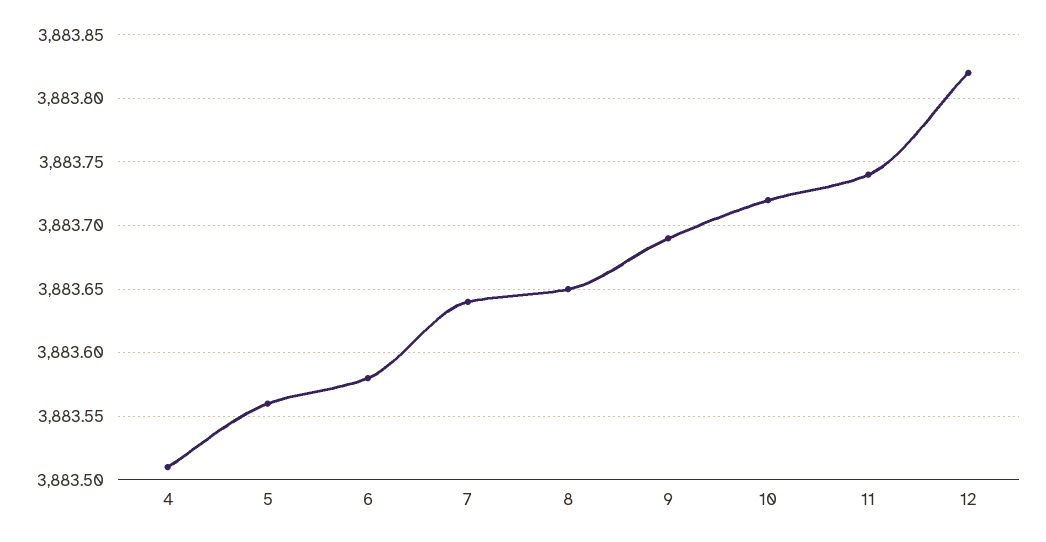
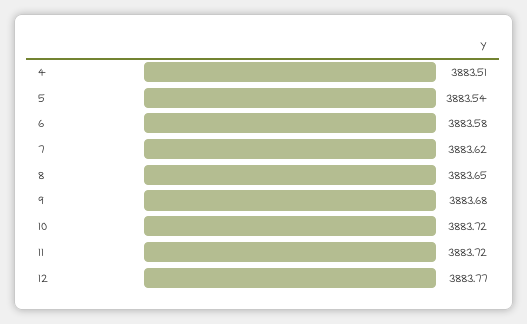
  {
    "4": 3883.51,
-   "5": 3883.56,
+   "5": 3883.54,
    "6": 3883.58,
-   "7": 3883.64,
+   "7": 3883.62,
    "8": 3883.65,
-   "9": 3883.69,
+   "9": 3883.68,
    "10": 3883.72,
-   "11": 3883.74,
+   "11": 3883.72,
-   "12": 3883.82
+   "12": 3883.77
  }

